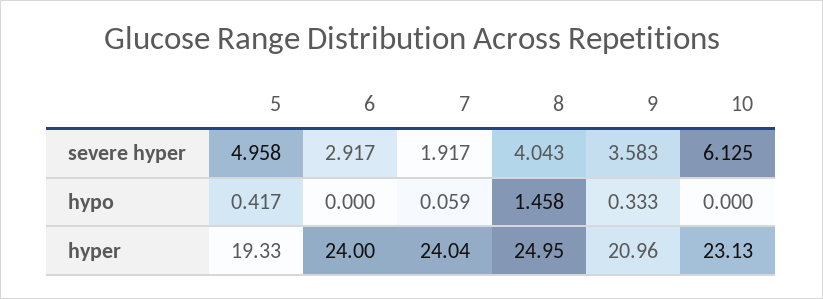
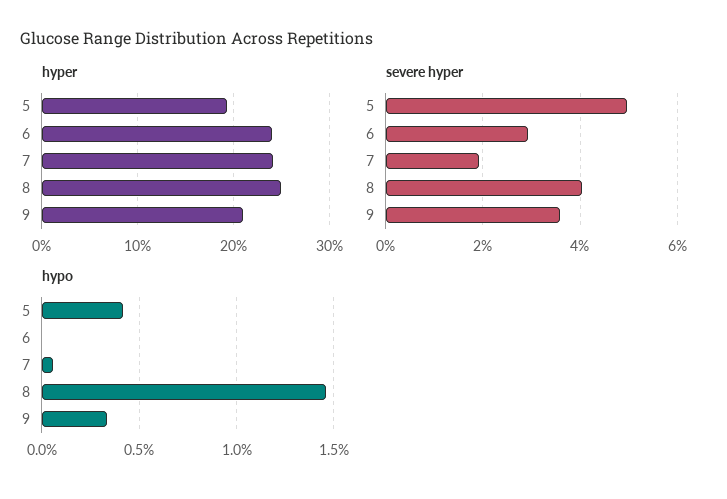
  {
    "severe hyper": {
      "5": 4.958,
      "6": 2.917,
      "7": 1.917,
      "8": 4.043,
-     "9": 3.583,
+     "9": 3.583
-     "10": 6.125
    },
    "hypo": {
      "5": 0.417,
      "6": 0,
      "7": 0.059,
      "8": 1.458,
-     "9": 0.333,
+     "9": 0.333
-     "10": 0
    },
    "hyper": {
      "5": 19.33,
      "6": 24,
      "7": 24.04,
      "8": 24.95,
-     "9": 20.96,
+     "9": 20.96
-     "10": 23.13
    }
  }

